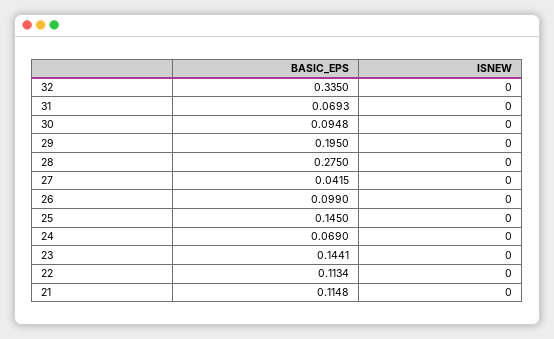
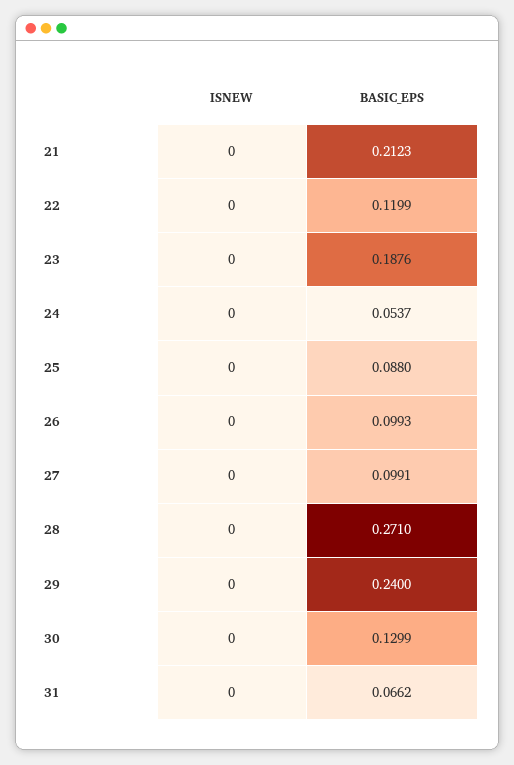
  {
    "BASIC_EPS": {
-     "32": 0.335,
-     "31": 0.0693,
+     "31": 0.0662,
-     "30": 0.0948,
+     "30": 0.1299,
-     "29": 0.195,
+     "29": 0.24,
-     "28": 0.275,
+     "28": 0.271,
-     "27": 0.0415,
+     "27": 0.0991,
-     "26": 0.099,
+     "26": 0.0993,
-     "25": 0.145,
+     "25": 0.088,
-     "24": 0.069,
+     "24": 0.0537,
-     "23": 0.1441,
+     "23": 0.1876,
-     "22": 0.1134,
+     "22": 0.1199,
-     "21": 0.1148
+     "21": 0.2123
    },
    "ISNEW": {
-     "32": 0,
      "31": 0,
      "30": 0,
      "29": 0,
      "28": 0,
      "27": 0,
      "26": 0,
      "25": 0,
      "24": 0,
      "23": 0,
      "22": 0,
      "21": 0
    }
  }

